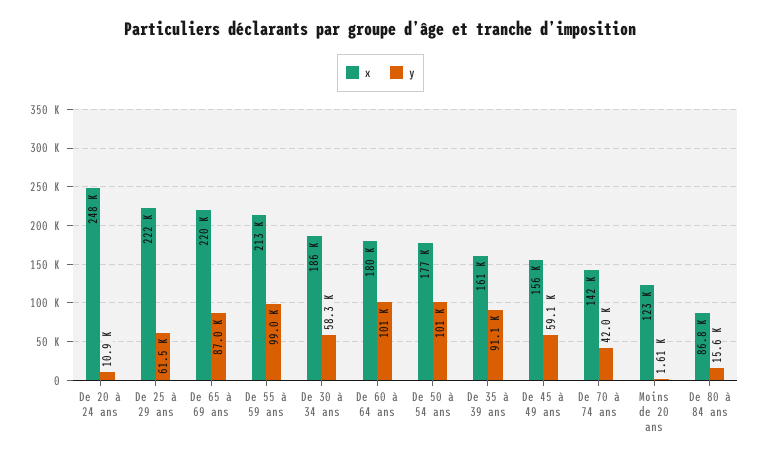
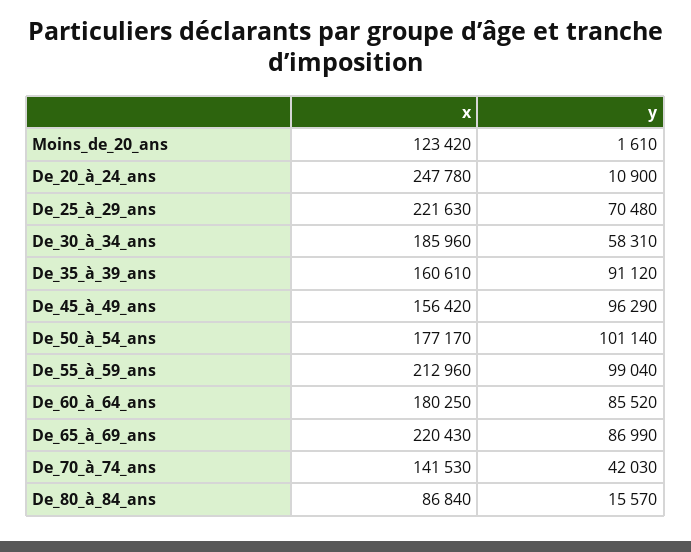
  {
    "x": {
      "De 20 à 24 ans": 247780,
      "De 25 à 29 ans": 221630,
      "De 65 à 69 ans": 220430,
      "De 55 à 59 ans": 212960,
      "De 30 à 34 ans": 185960,
      "De 60 à 64 ans": 180250,
      "De 50 à 54 ans": 177170,
      "De 35 à 39 ans": 160610,
      "De 45 à 49 ans": 156420,
      "De 70 à 74 ans": 141530,
      "Moins de 20 ans": 123420,
      "De 80 à 84 ans": 86840
    },
    "y": {
      "De 20 à 24 ans": 10900,
-     "De 25 à 29 ans": 61500,
+     "De 25 à 29 ans": 70480,
      "De 65 à 69 ans": 86990,
      "De 55 à 59 ans": 99040,
      "De 30 à 34 ans": 58310,
-     "De 60 à 64 ans": 101000,
+     "De 60 à 64 ans": 85520,
      "De 50 à 54 ans": 101140,
      "De 35 à 39 ans": 91120,
-     "De 45 à 49 ans": 59100,
+     "De 45 à 49 ans": 96290,
      "De 70 à 74 ans": 42030,
      "Moins de 20 ans": 1610,
      "De 80 à 84 ans": 15570
    }
  }

